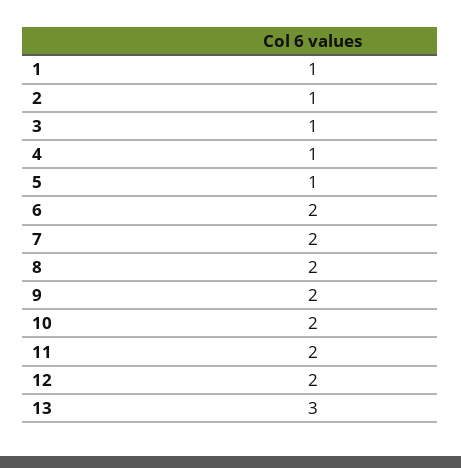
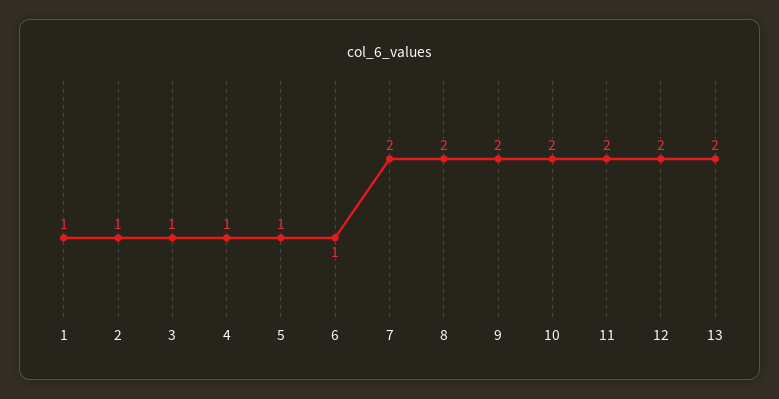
  {
    "1": 1,
    "2": 1,
    "3": 1,
    "4": 1,
    "5": 1,
-   "6": 2,
+   "6": 1,
    "7": 2,
    "8": 2,
    "9": 2,
    "10": 2,
    "11": 2,
    "12": 2,
-   "13": 3
+   "13": 2
  }

